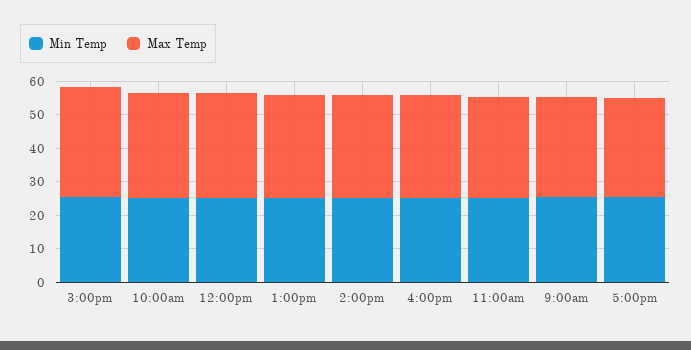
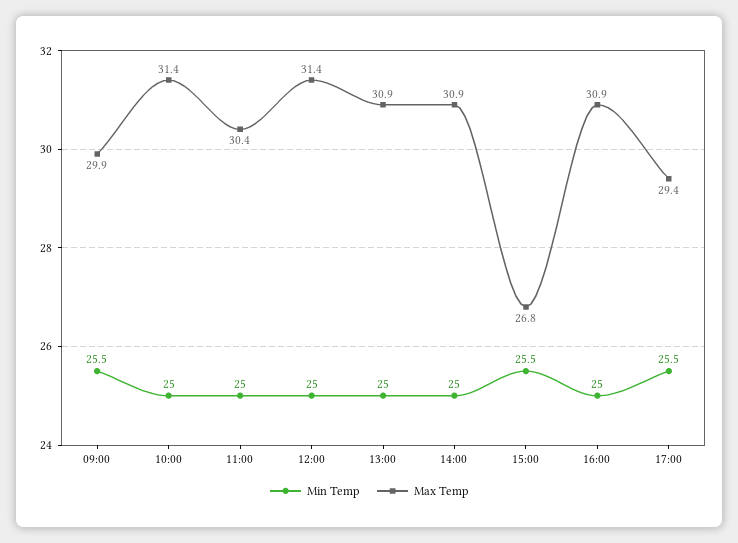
  {
    "Min Temp": {
      "3:00pm": 25.5,
      "10:00am": 25,
      "12:00pm": 25,
      "1:00pm": 25,
      "2:00pm": 25,
      "4:00pm": 25,
      "11:00am": 25,
      "9:00am": 25.5,
      "5:00pm": 25.5
    },
    "Max Temp": {
-     "3:00pm": 32.5,
+     "3:00pm": 26.8,
      "10:00am": 31.4,
      "12:00pm": 31.4,
      "1:00pm": 30.9,
      "2:00pm": 30.9,
      "4:00pm": 30.9,
      "11:00am": 30.4,
      "9:00am": 29.9,
      "5:00pm": 29.4
    }
  }

